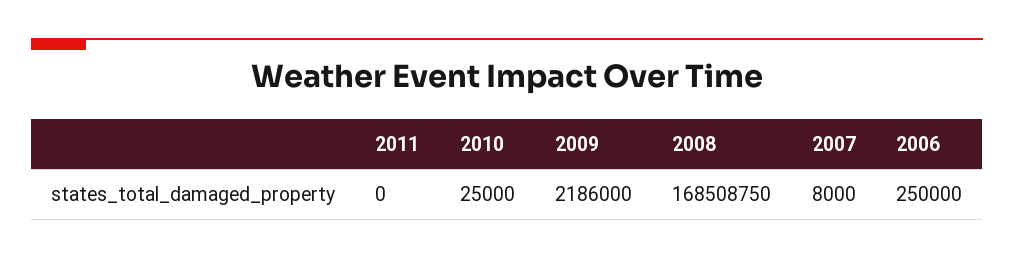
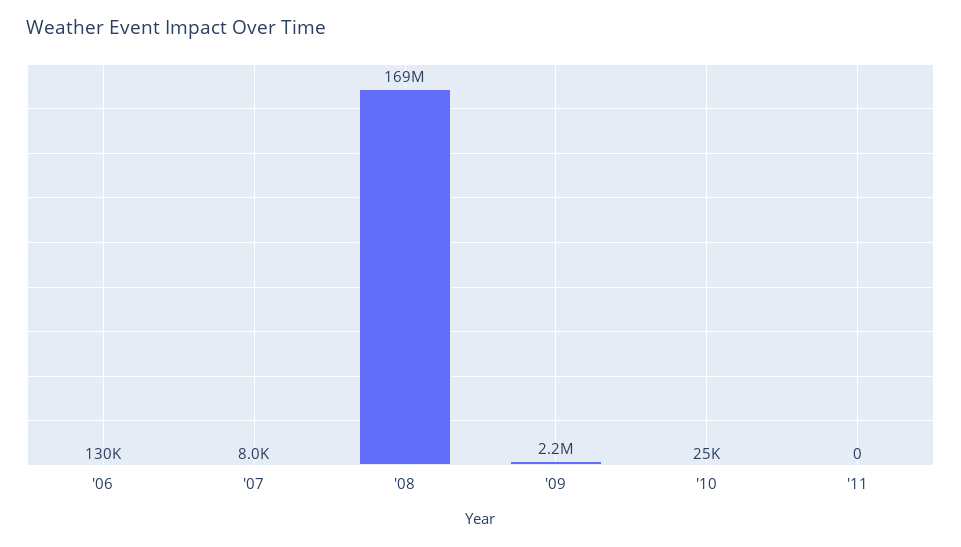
  {
    "2011": 0,
    "2010": 25000,
    "2009": 2186000,
    "2008": 168508750,
    "2007": 8000,
-   "2006": 250000
+   "2006": 130000
  }

